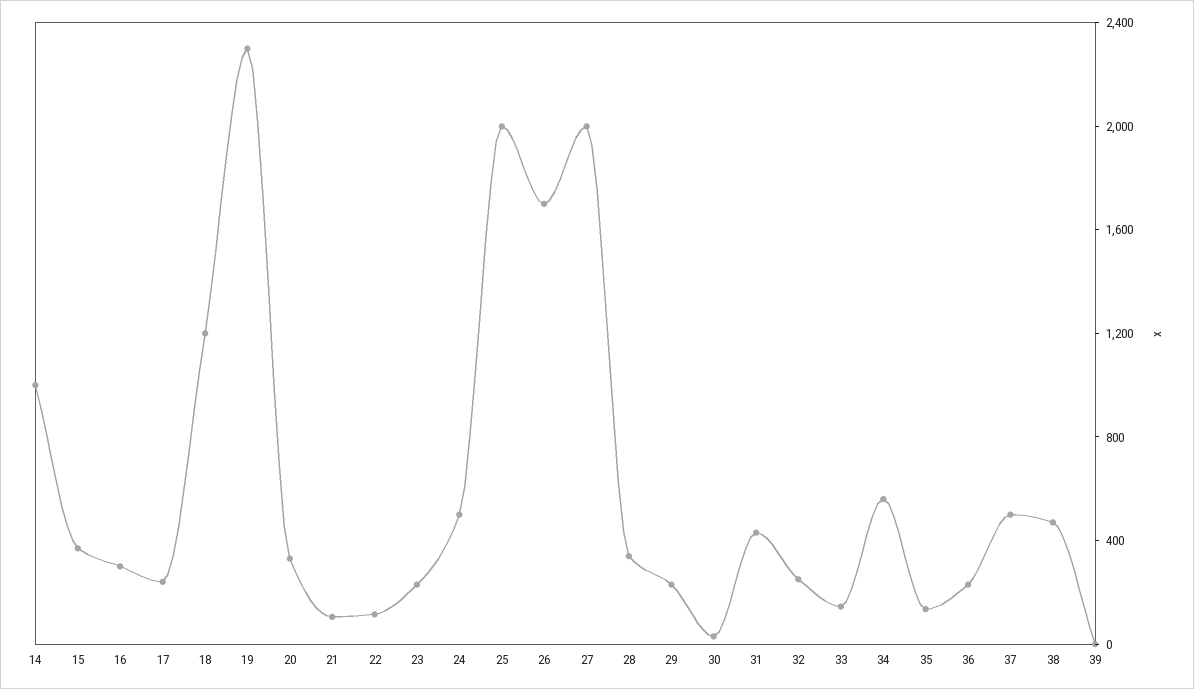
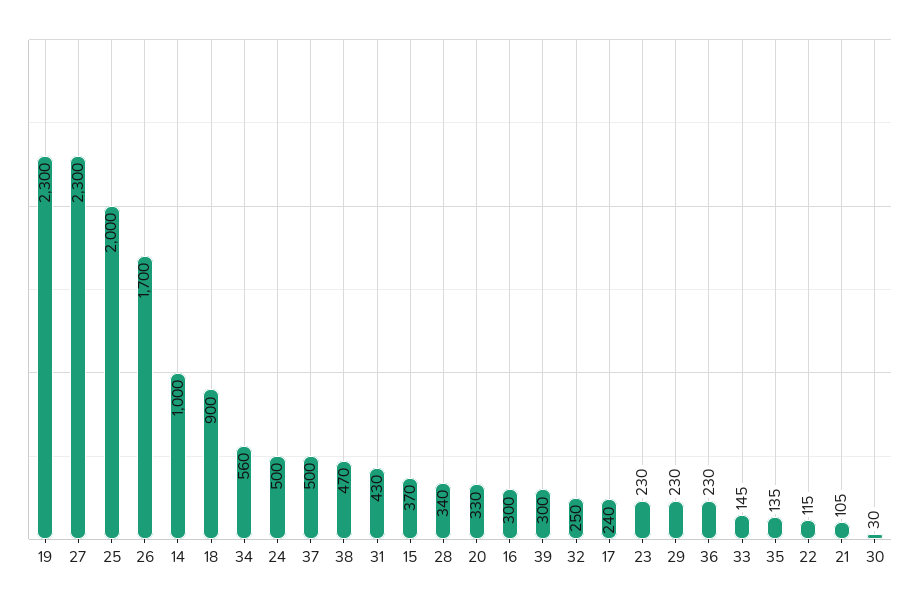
  {
    "14": 1000,
    "15": 370,
    "16": 300,
    "17": 240,
-   "18": 1200,
+   "18": 900,
    "19": 2300,
    "20": 330,
    "21": 105,
    "22": 115,
    "23": 230,
    "24": 500,
    "25": 2000,
    "26": 1700,
-   "27": 2000,
+   "27": 2300,
    "28": 340,
    "29": 230,
    "30": 30,
    "31": 430,
    "32": 250,
    "33": 145,
    "34": 560,
    "35": 135,
    "36": 230,
    "37": 500,
    "38": 470,
-   "39": 0
+   "39": 300
  }

